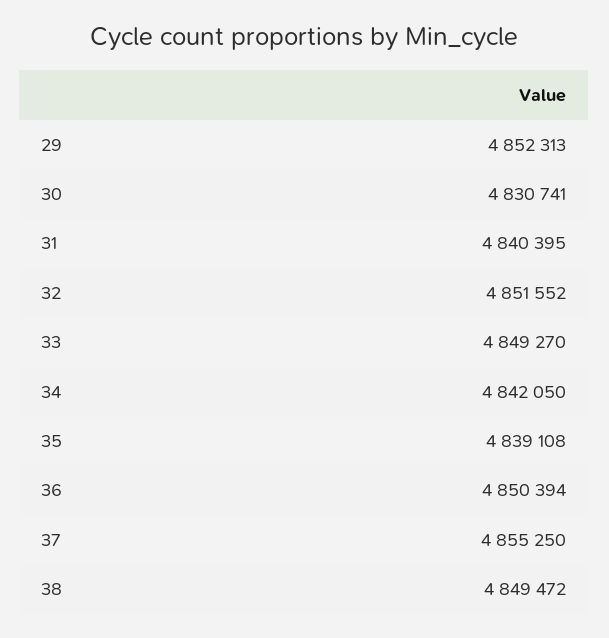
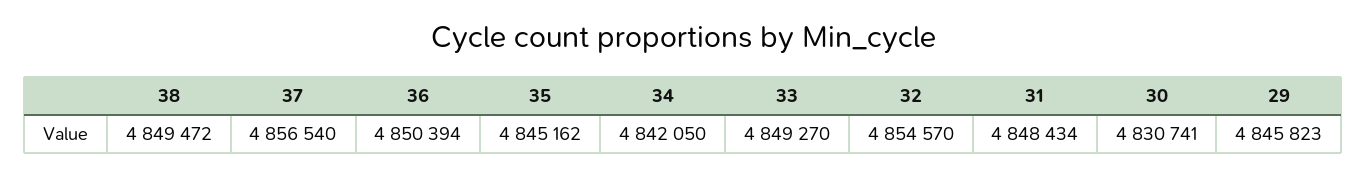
  {
-   "29": 4852313,
+   "29": 4845823,
    "30": 4830741,
-   "31": 4840395,
+   "31": 4848434,
-   "32": 4851552,
+   "32": 4854570,
    "33": 4849270,
    "34": 4842050,
-   "35": 4839108,
+   "35": 4845162,
    "36": 4850394,
-   "37": 4855250,
+   "37": 4856540,
    "38": 4849472
  }

